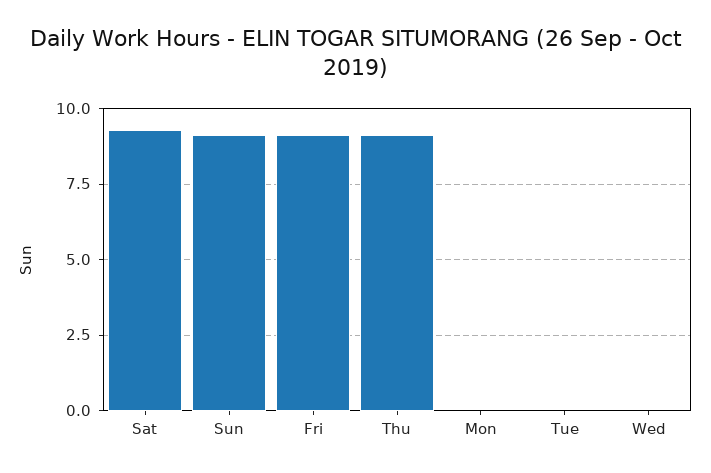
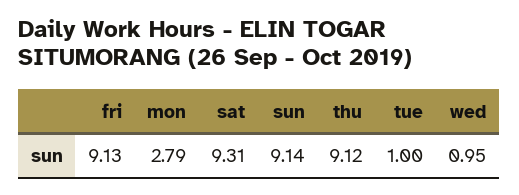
  {
    "Sat": 9.31,
    "Sun": 9.14,
    "Fri": 9.13,
    "Thu": 9.12,
-   "Mon": 0,
+   "Mon": 2.79,
-   "Tue": 0,
+   "Tue": 1,
-   "Wed": 0
+   "Wed": 0.95
  }

